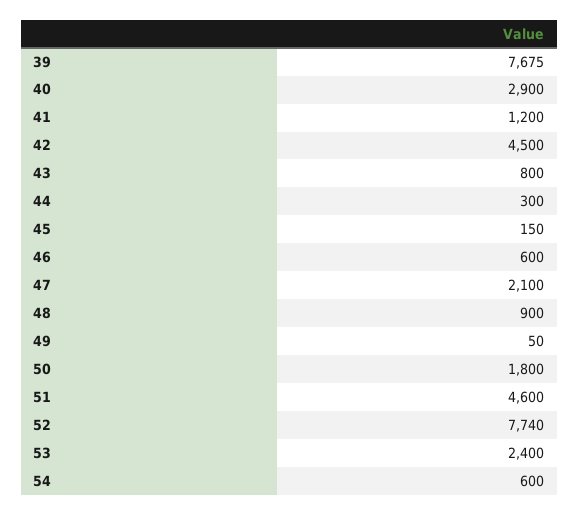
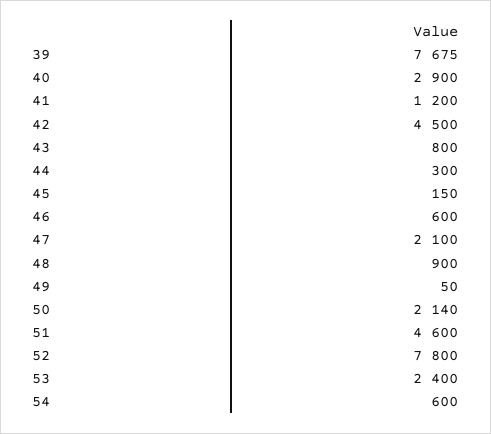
  {
    "39": 7675,
    "40": 2900,
    "41": 1200,
    "42": 4500,
    "43": 800,
    "44": 300,
    "45": 150,
    "46": 600,
    "47": 2100,
    "48": 900,
    "49": 50,
-   "50": 1800,
+   "50": 2140,
    "51": 4600,
-   "52": 7740,
+   "52": 7800,
    "53": 2400,
    "54": 600
  }

